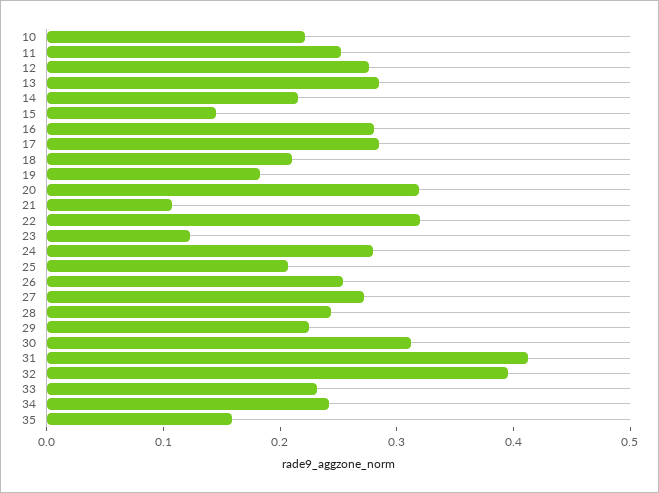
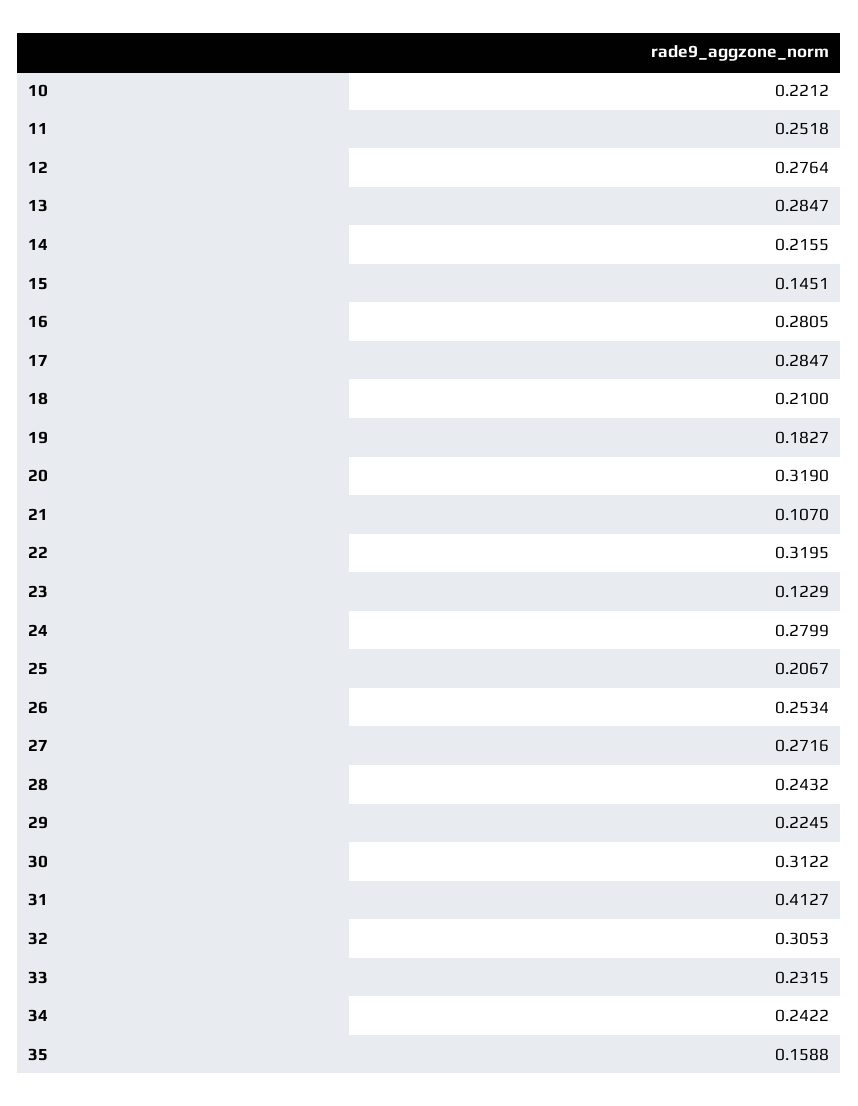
  {
    "10": 0.2212,
    "11": 0.2518,
    "12": 0.2764,
    "13": 0.2847,
    "14": 0.2155,
    "15": 0.1451,
    "16": 0.2805,
    "17": 0.2847,
    "18": 0.21,
    "19": 0.1827,
    "20": 0.319,
    "21": 0.107,
    "22": 0.3195,
    "23": 0.1229,
    "24": 0.2799,
    "25": 0.2067,
    "26": 0.2534,
    "27": 0.2716,
    "28": 0.2432,
    "29": 0.2245,
    "30": 0.3122,
    "31": 0.4127,
-   "32": 0.4,
+   "32": 0.3053,
    "33": 0.2315,
    "34": 0.2422,
    "35": 0.1588
  }

